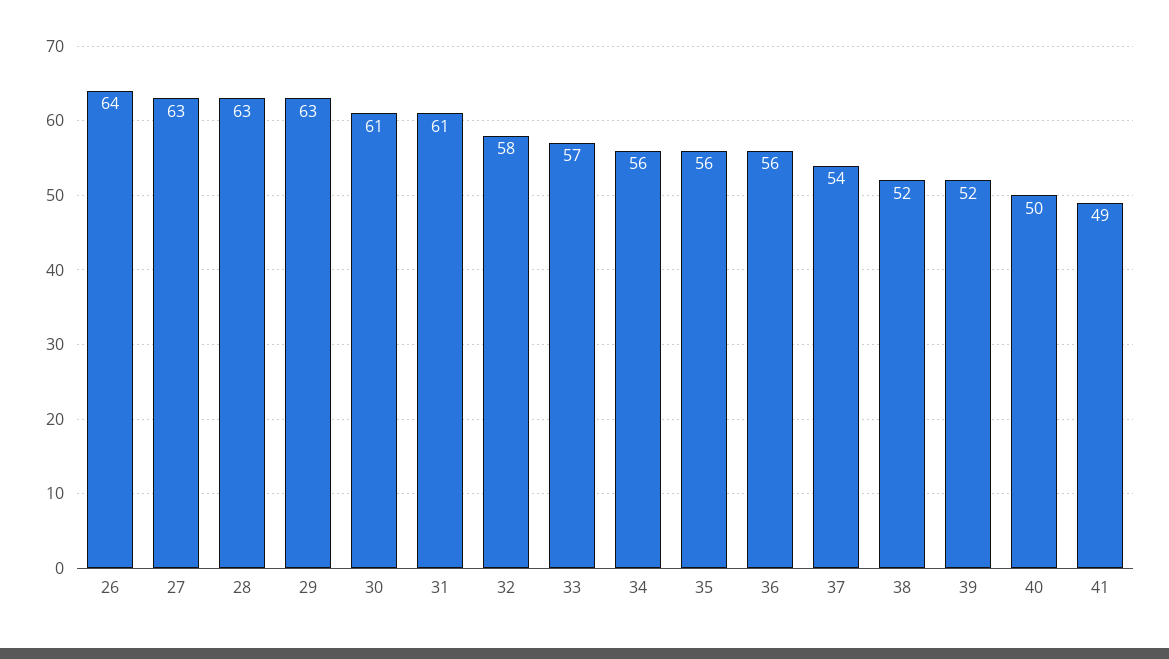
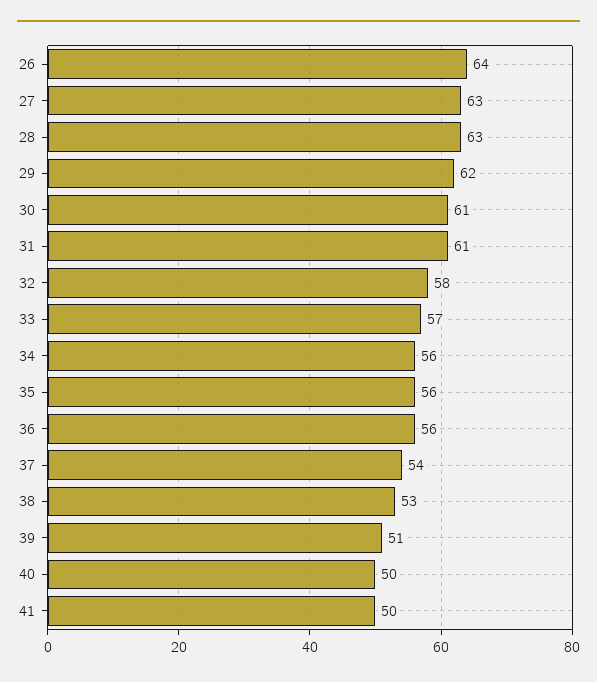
  {
    "26": 64,
    "27": 63,
    "28": 63,
-   "29": 63,
+   "29": 62,
    "30": 61,
    "31": 61,
    "32": 58,
    "33": 57,
    "34": 56,
    "35": 56,
    "36": 56,
    "37": 54,
-   "38": 52,
+   "38": 53,
-   "39": 52,
+   "39": 51,
    "40": 50,
-   "41": 49
+   "41": 50
  }

